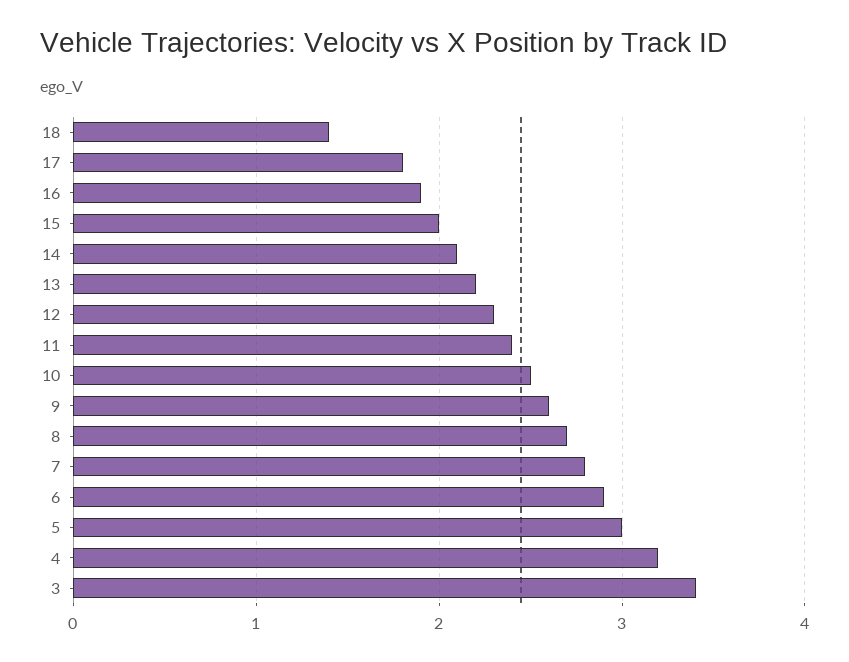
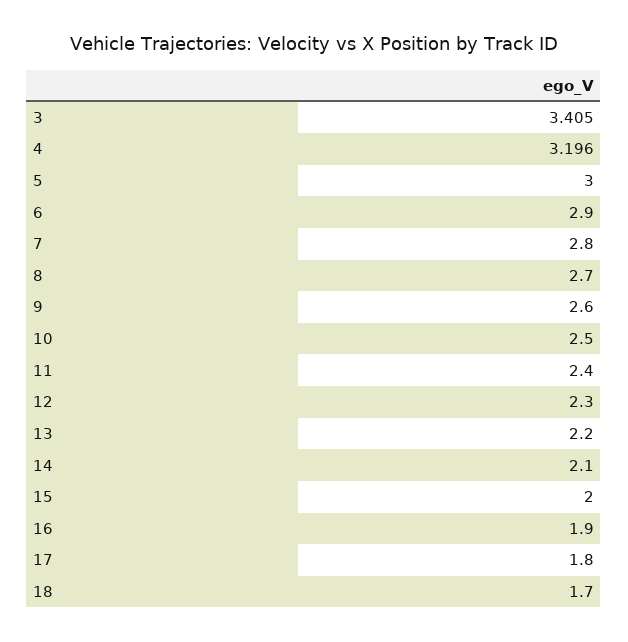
  {
-   "18": 1.4,
+   "18": 1.7,
    "17": 1.8,
    "16": 1.9,
    "15": 2,
    "14": 2.1,
    "13": 2.2,
    "12": 2.3,
    "11": 2.4,
    "10": 2.5,
    "9": 2.6,
    "8": 2.7,
    "7": 2.8,
    "6": 2.9,
    "5": 3,
    "4": 3.196,
    "3": 3.405
  }

